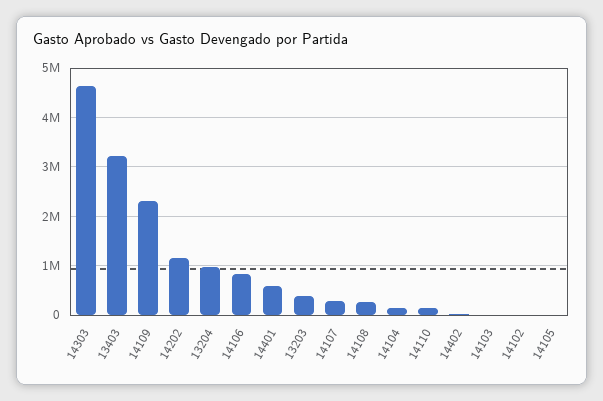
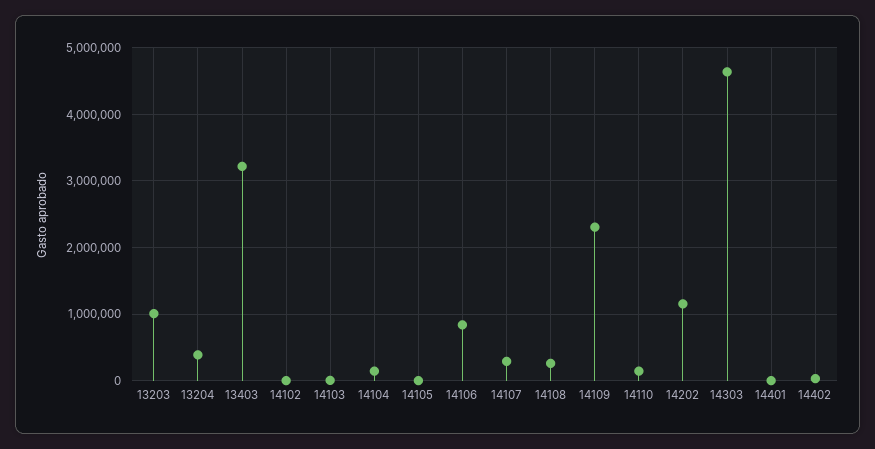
  {
    "14303": 4600000,
    "13403": 3200000,
    "14109": 2300000,
    "14202": 1200000,
-   "13204": 1000000,
+   "13204": 400000,
    "14106": 800000,
-   "14401": 600000,
+   "14401": 0,
-   "13203": 400000,
+   "13203": 1000000,
    "14107": 300000,
    "14108": 300000,
    "14104": 100000,
    "14110": 100000,
    "14402": 0,
    "14103": 0,
    "14102": 0,
    "14105": 0
  }

